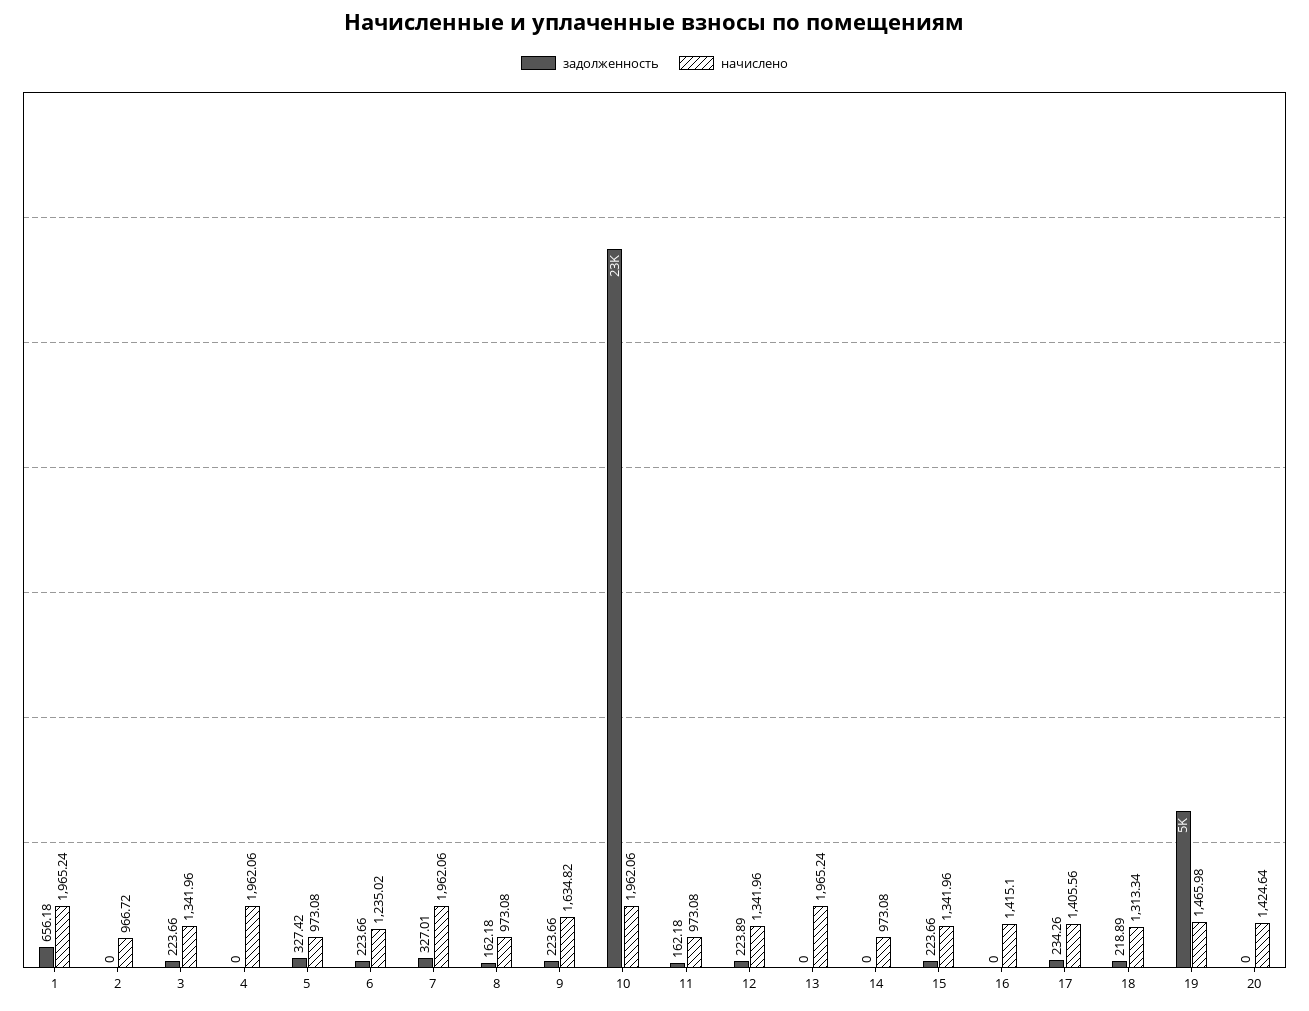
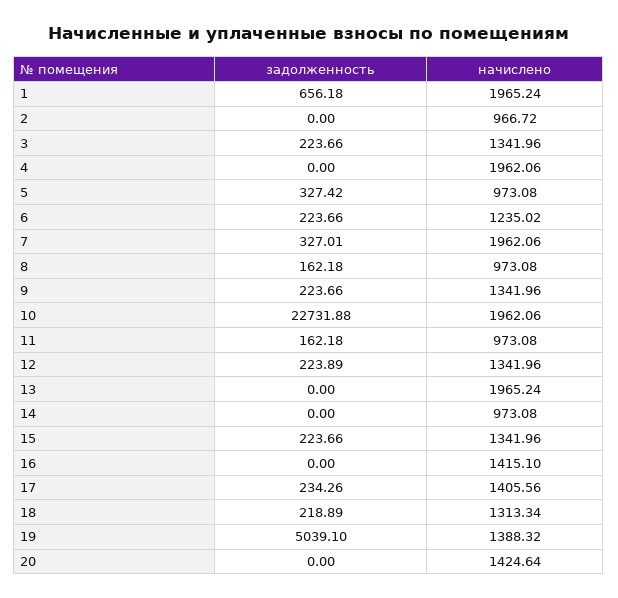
  {
    "задолженность": {
      "1": 656.18,
      "2": 0,
      "3": 223.66,
      "4": 0,
      "5": 327.42,
      "6": 223.66,
      "7": 327.01,
      "8": 162.18,
      "9": 223.66,
      "10": 22731.88,
      "11": 162.18,
      "12": 223.89,
      "13": 0,
      "14": 0,
      "15": 223.66,
      "16": 0,
      "17": 234.26,
      "18": 218.89,
      "19": 5039.1,
      "20": 0
    },
    "начислено": {
      "1": 1965.24,
      "2": 966.72,
      "3": 1341.96,
      "4": 1962.06,
      "5": 973.08,
      "6": 1235.02,
      "7": 1962.06,
      "8": 973.08,
-     "9": 1634.82,
+     "9": 1341.96,
      "10": 1962.06,
      "11": 973.08,
      "12": 1341.96,
      "13": 1965.24,
      "14": 973.08,
      "15": 1341.96,
      "16": 1415.1,
      "17": 1405.56,
      "18": 1313.34,
-     "19": 1465.98,
+     "19": 1388.32,
      "20": 1424.64
    }
  }

